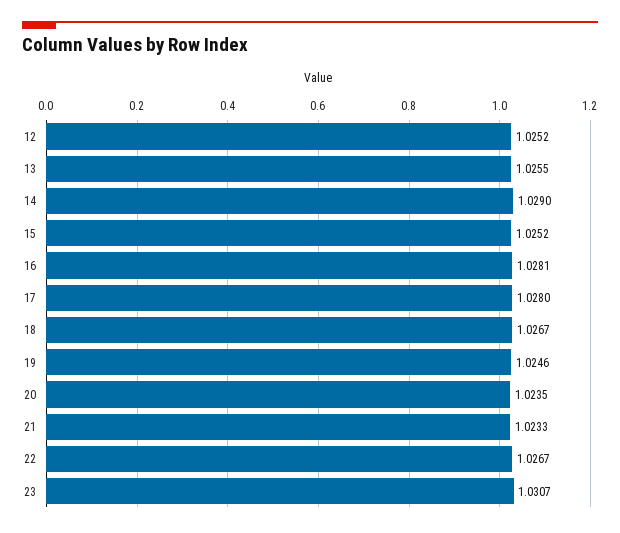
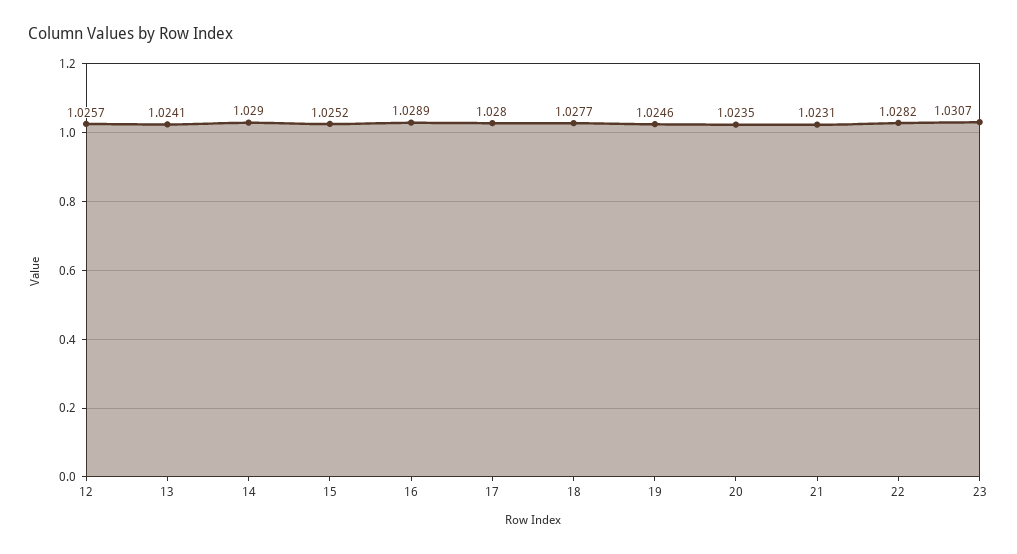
  {
-   "12": 1.0252,
+   "12": 1.0257,
-   "13": 1.0255,
+   "13": 1.0241,
    "14": 1.029,
    "15": 1.0252,
-   "16": 1.0281,
+   "16": 1.0289,
    "17": 1.028,
-   "18": 1.0267,
+   "18": 1.0277,
    "19": 1.0246,
    "20": 1.0235,
-   "21": 1.0233,
+   "21": 1.0231,
-   "22": 1.0267,
+   "22": 1.0282,
    "23": 1.0307
  }

